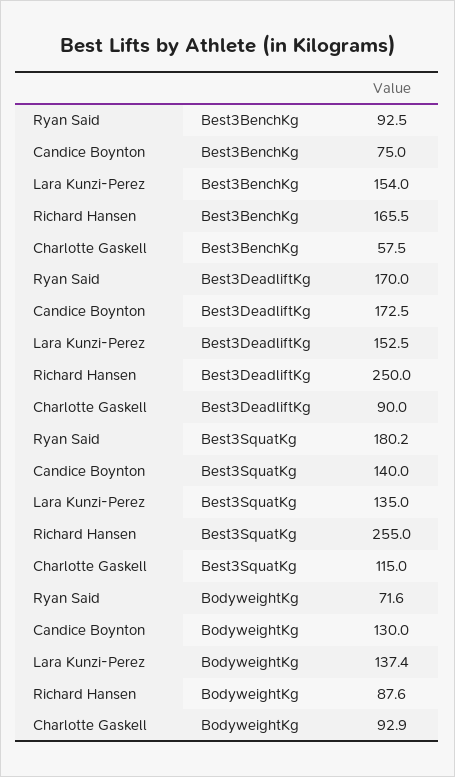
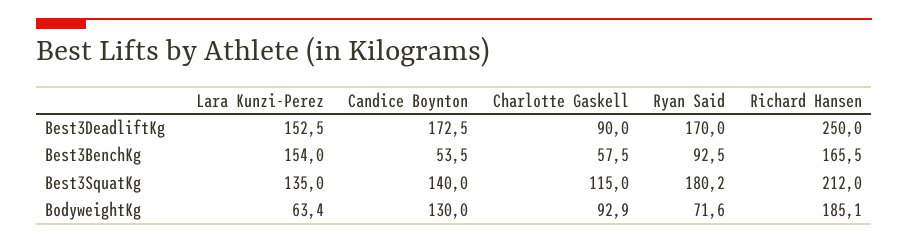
  {
    "Ryan Said": {
      "Best3BenchKg": 92.5,
      "Best3DeadliftKg": 170,
      "Best3SquatKg": 180.2,
      "BodyweightKg": 71.6
    },
    "Candice Boynton": {
-     "Best3BenchKg": 75,
+     "Best3BenchKg": 53.5,
      "Best3DeadliftKg": 172.5,
      "Best3SquatKg": 140,
      "BodyweightKg": 130
    },
    "Lara Kunzi-Perez": {
      "Best3BenchKg": 154,
      "Best3DeadliftKg": 152.5,
      "Best3SquatKg": 135,
-     "BodyweightKg": 137.4
+     "BodyweightKg": 63.4
    },
    "Richard Hansen": {
      "Best3BenchKg": 165.5,
      "Best3DeadliftKg": 250,
-     "Best3SquatKg": 255,
+     "Best3SquatKg": 212,
-     "BodyweightKg": 87.6
+     "BodyweightKg": 185.1
    },
    "Charlotte Gaskell": {
      "Best3BenchKg": 57.5,
      "Best3DeadliftKg": 90,
      "Best3SquatKg": 115,
      "BodyweightKg": 92.9
    }
  }

